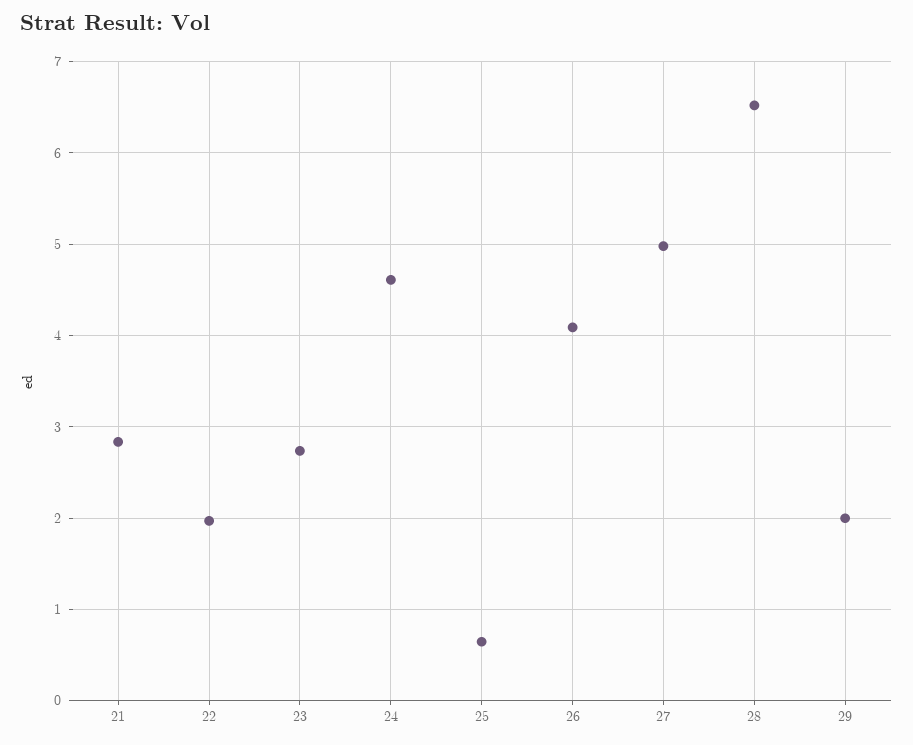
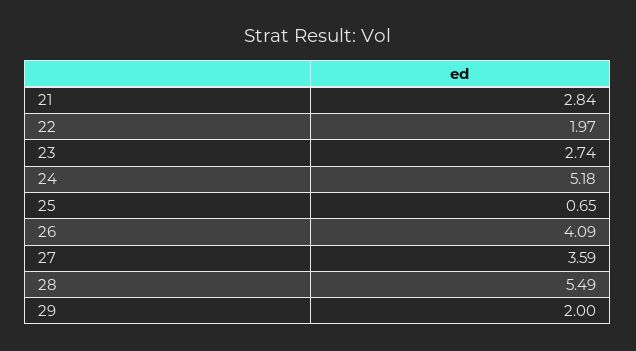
  {
    "21": 2.84,
    "22": 1.97,
    "23": 2.74,
-   "24": 4.6,
+   "24": 5.18,
    "25": 0.65,
    "26": 4.09,
-   "27": 5,
+   "27": 3.59,
-   "28": 6.5,
+   "28": 5.49,
    "29": 2
  }

